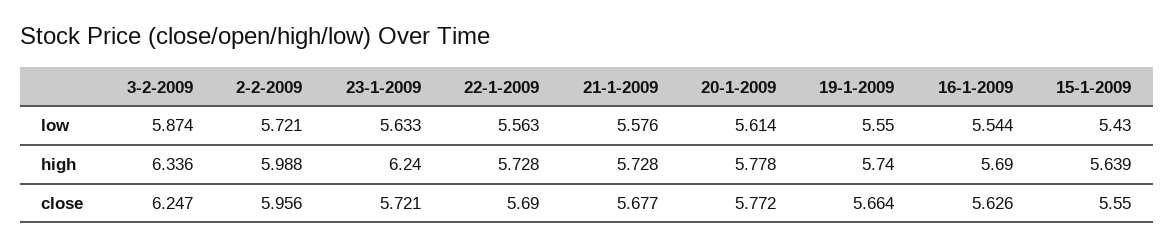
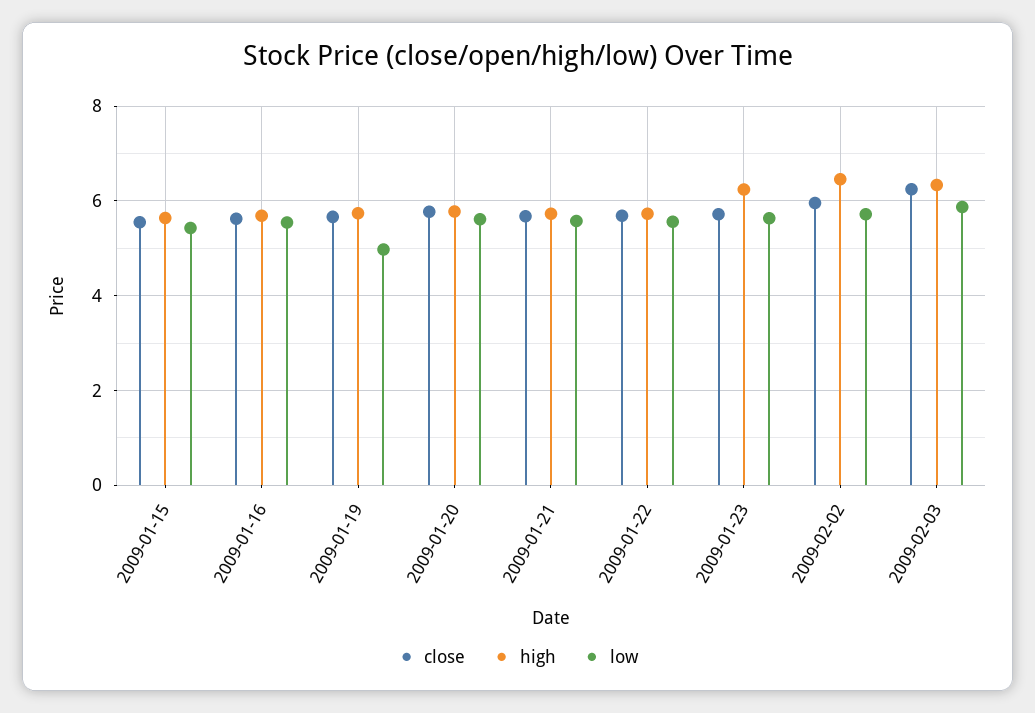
  {
    "low": {
      "3-2-2009": 5.874,
      "2-2-2009": 5.721,
      "23-1-2009": 5.633,
      "22-1-2009": 5.563,
      "21-1-2009": 5.576,
      "20-1-2009": 5.614,
-     "19-1-2009": 5.55,
+     "19-1-2009": 5,
      "16-1-2009": 5.544,
      "15-1-2009": 5.43
    },
    "high": {
      "3-2-2009": 6.336,
-     "2-2-2009": 5.988,
+     "2-2-2009": 6.4,
      "23-1-2009": 6.24,
      "22-1-2009": 5.728,
      "21-1-2009": 5.728,
      "20-1-2009": 5.778,
      "19-1-2009": 5.74,
      "16-1-2009": 5.69,
      "15-1-2009": 5.639
    },
    "close": {
      "3-2-2009": 6.247,
      "2-2-2009": 5.956,
      "23-1-2009": 5.721,
      "22-1-2009": 5.69,
      "21-1-2009": 5.677,
      "20-1-2009": 5.772,
      "19-1-2009": 5.664,
      "16-1-2009": 5.626,
      "15-1-2009": 5.55
    }
  }

